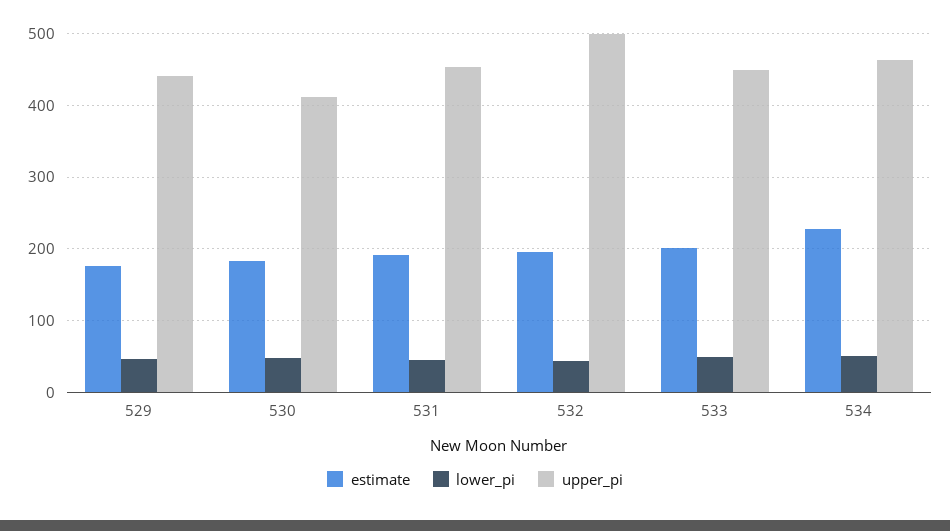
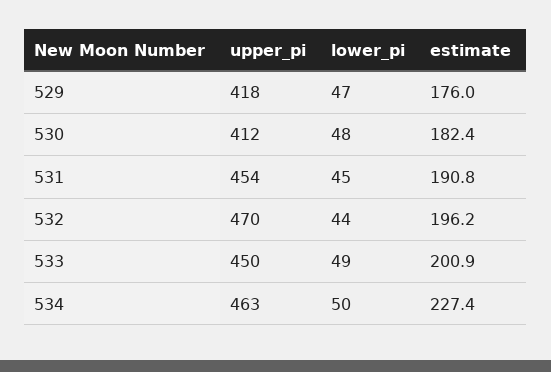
  {
    "estimate": {
      "529": 176,
      "530": 182.4,
      "531": 190.8,
      "532": 196.2,
      "533": 200.9,
      "534": 227.4
    },
    "lower_pi": {
      "529": 47,
      "530": 48,
      "531": 45,
      "532": 44,
      "533": 49,
      "534": 50
    },
    "upper_pi": {
-     "529": 440,
+     "529": 418,
      "530": 412,
      "531": 454,
-     "532": 500,
+     "532": 470,
      "533": 450,
      "534": 463
    }
  }

